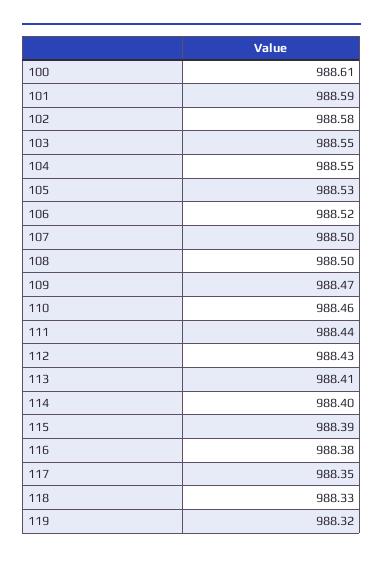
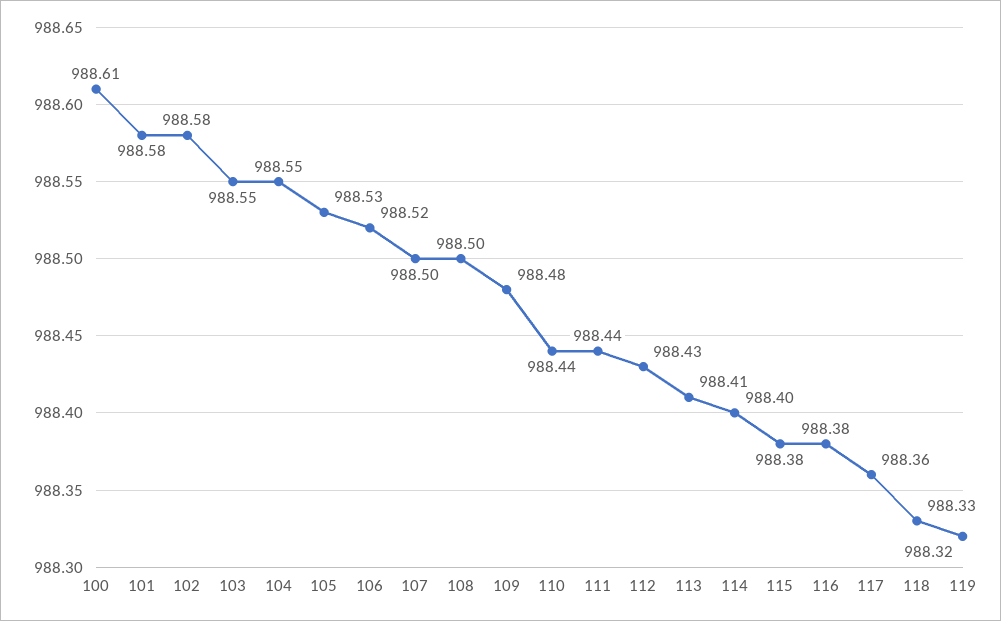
  {
    "100": 988.61,
-   "101": 988.59,
+   "101": 988.58,
    "102": 988.58,
    "103": 988.55,
    "104": 988.55,
    "105": 988.53,
    "106": 988.52,
    "107": 988.5,
    "108": 988.5,
-   "109": 988.47,
+   "109": 988.48,
-   "110": 988.46,
+   "110": 988.44,
    "111": 988.44,
    "112": 988.43,
    "113": 988.41,
    "114": 988.4,
-   "115": 988.39,
+   "115": 988.38,
    "116": 988.38,
-   "117": 988.35,
+   "117": 988.36,
    "118": 988.33,
    "119": 988.32
  }

